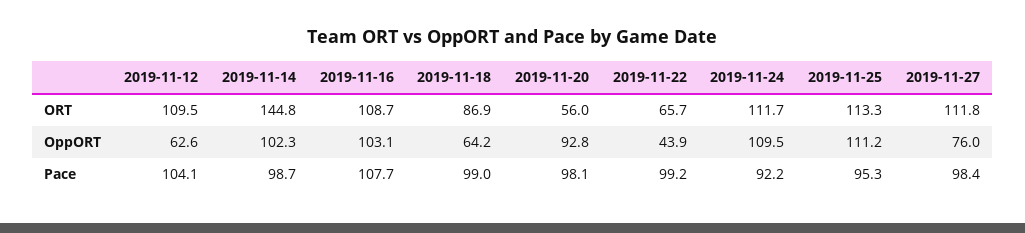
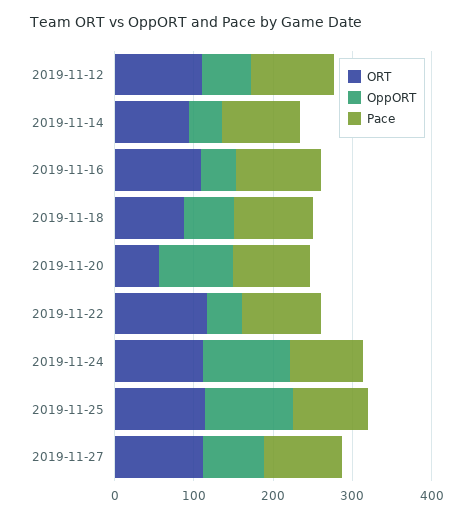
  {
    "ORT": {
      "2019-11-12": 109.5,
-     "2019-11-14": 144.8,
+     "2019-11-14": 100,
      "2019-11-16": 108.7,
      "2019-11-18": 86.9,
      "2019-11-20": 56,
-     "2019-11-22": 65.7,
+     "2019-11-22": 120,
      "2019-11-24": 111.7,
      "2019-11-25": 113.3,
      "2019-11-27": 111.8
    },
    "OppORT": {
      "2019-11-12": 62.6,
-     "2019-11-14": 102.3,
+     "2019-11-14": 40,
-     "2019-11-16": 103.1,
+     "2019-11-16": 40,
      "2019-11-18": 64.2,
      "2019-11-20": 92.8,
      "2019-11-22": 43.9,
      "2019-11-24": 109.5,
      "2019-11-25": 111.2,
      "2019-11-27": 76
    },
    "Pace": {
      "2019-11-12": 104.1,
      "2019-11-14": 98.7,
      "2019-11-16": 107.7,
      "2019-11-18": 99,
      "2019-11-20": 98.1,
      "2019-11-22": 99.2,
      "2019-11-24": 92.2,
      "2019-11-25": 95.3,
      "2019-11-27": 98.4
    }
  }

